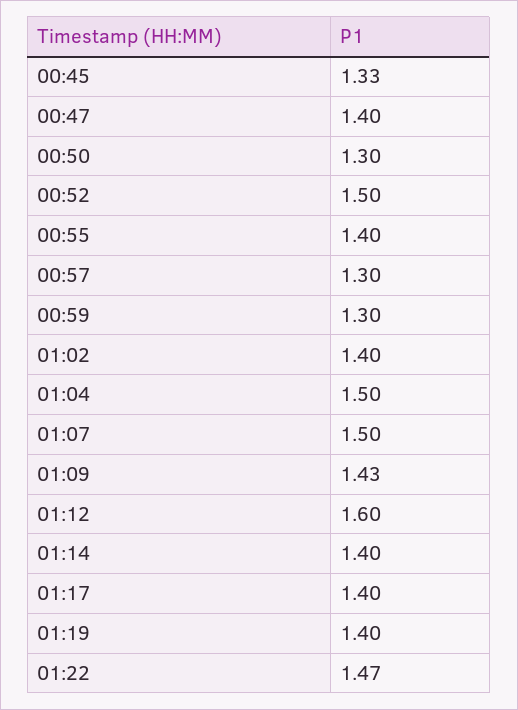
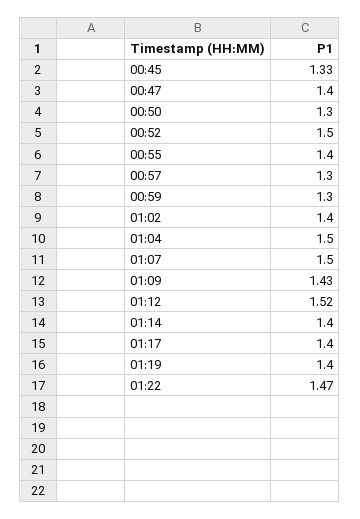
  {
    "00:45": 1.33,
    "00:47": 1.4,
    "00:50": 1.3,
    "00:52": 1.5,
    "00:55": 1.4,
    "00:57": 1.3,
    "00:59": 1.3,
    "01:02": 1.4,
    "01:04": 1.5,
    "01:07": 1.5,
    "01:09": 1.43,
-   "01:12": 1.6,
+   "01:12": 1.52,
    "01:14": 1.4,
    "01:17": 1.4,
    "01:19": 1.4,
    "01:22": 1.47
  }

